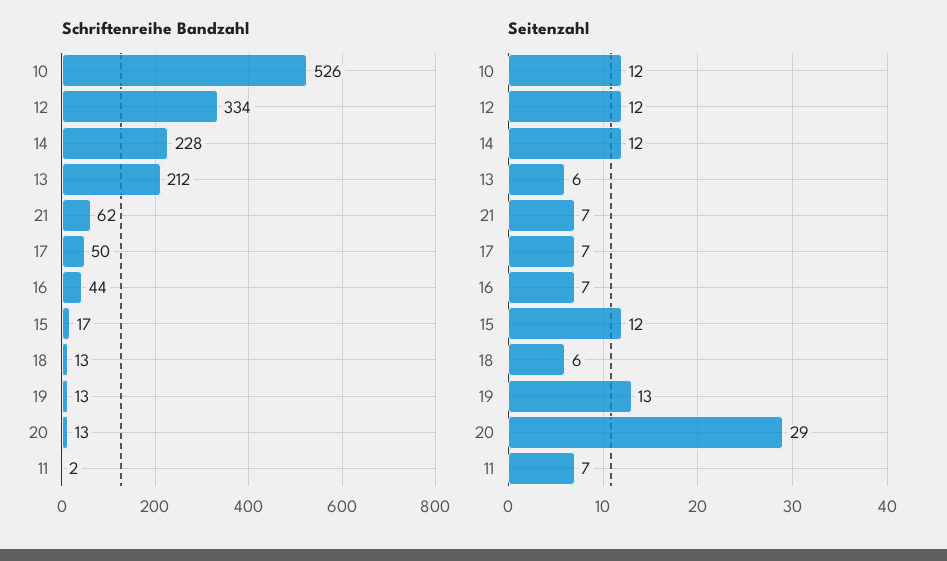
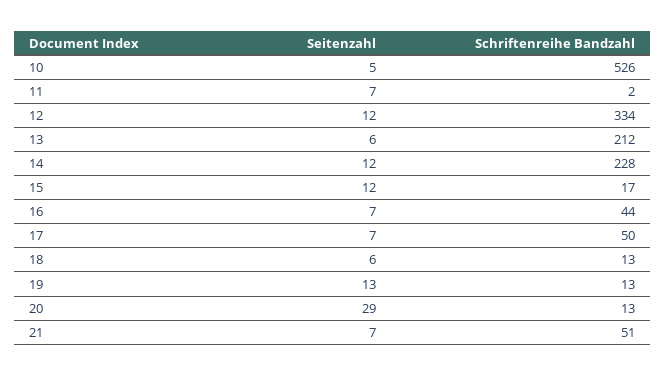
  {
    "Schriftenreihe Bandzahl": {
      "10": 526,
      "12": 334,
      "14": 228,
      "13": 212,
-     "21": 62,
+     "21": 51,
      "17": 50,
      "16": 44,
      "15": 17,
      "18": 13,
      "19": 13,
      "20": 13,
      "11": 2
    },
    "Seitenzahl": {
-     "10": 12,
+     "10": 5,
      "12": 12,
      "14": 12,
      "13": 6,
      "21": 7,
      "17": 7,
      "16": 7,
      "15": 12,
      "18": 6,
      "19": 13,
      "20": 29,
      "11": 7
    }
  }

